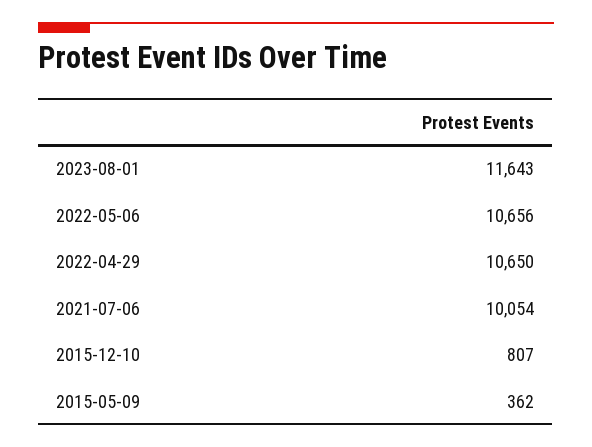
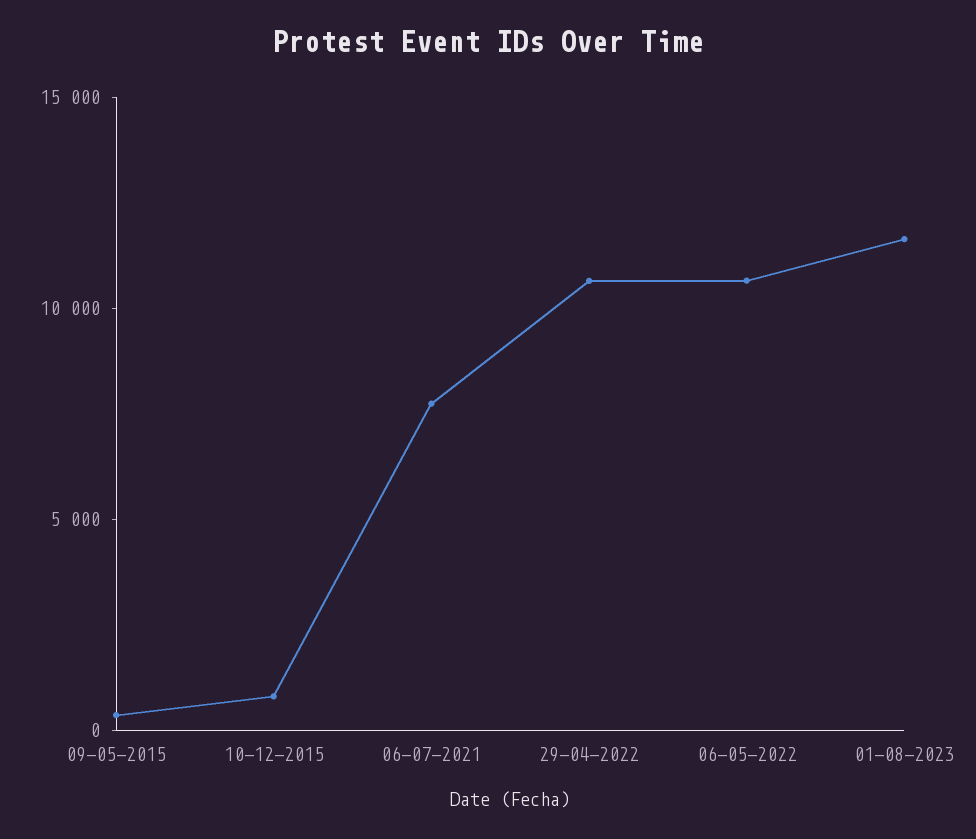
  {
    "2023-08-01": 11643,
    "2022-05-06": 10656,
    "2022-04-29": 10650,
-   "2021-07-06": 10054,
+   "2021-07-06": 8000,
    "2015-12-10": 807,
    "2015-05-09": 362
  }

